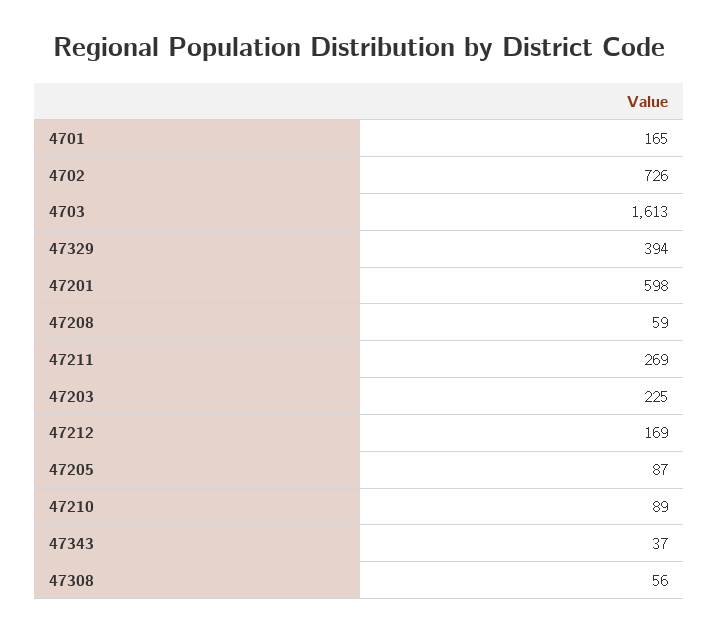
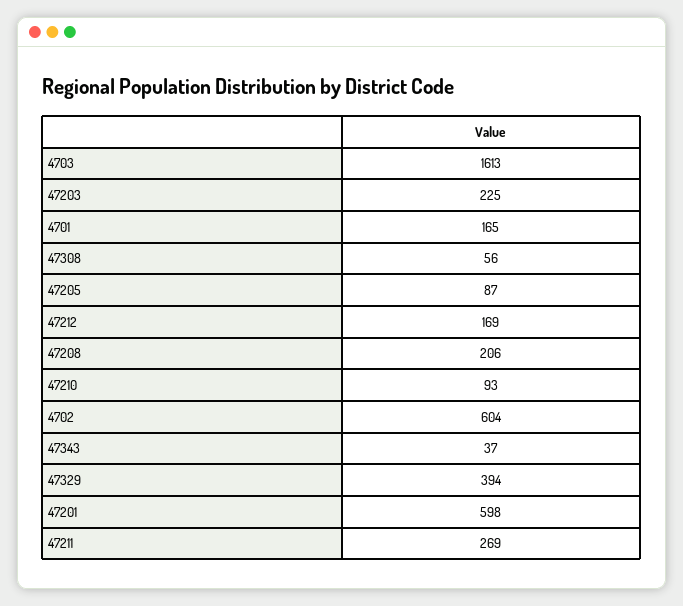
  {
    "4701": 165,
-   "4702": 726,
+   "4702": 604,
    "4703": 1613,
    "47329": 394,
    "47201": 598,
-   "47208": 59,
+   "47208": 206,
    "47211": 269,
    "47203": 225,
    "47212": 169,
    "47205": 87,
-   "47210": 89,
+   "47210": 93,
    "47343": 37,
    "47308": 56
  }

